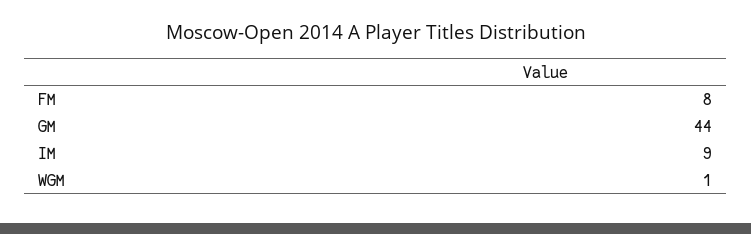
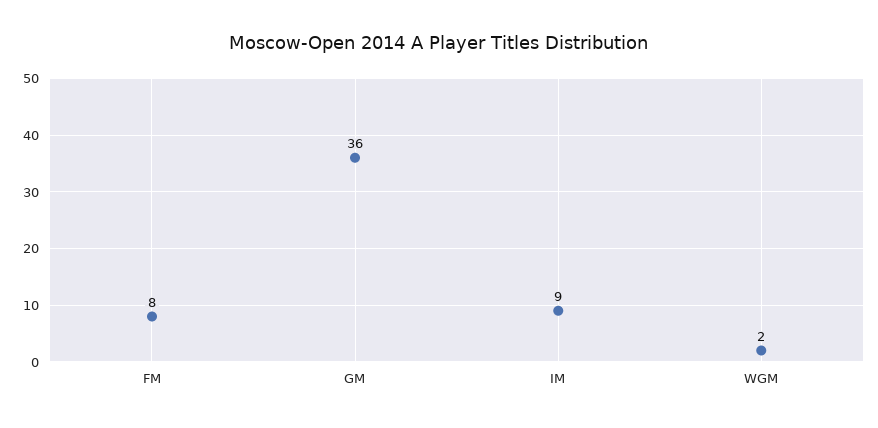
  {
    "FM": 8,
-   "GM": 44,
+   "GM": 36,
    "IM": 9,
-   "WGM": 1
+   "WGM": 2
  }

